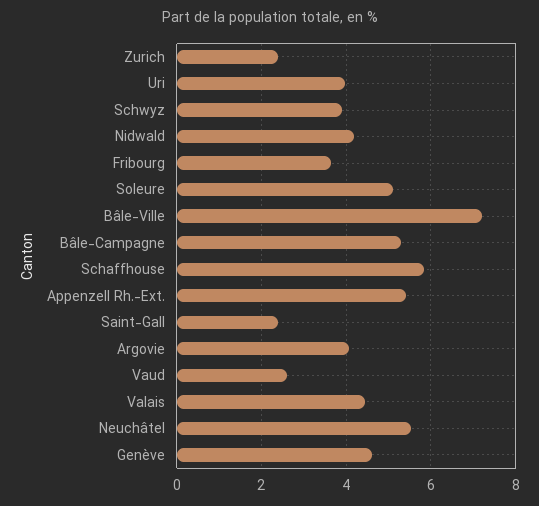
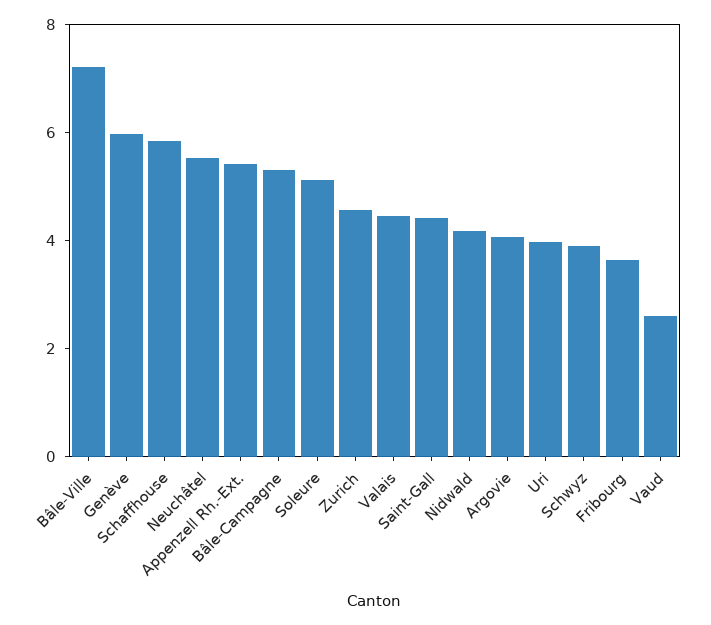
  {
-   "Zurich": 2.4,
+   "Zurich": 4.5,
    "Uri": 4,
    "Schwyz": 3.8,
    "Nidwald": 4.2,
    "Fribourg": 3.6,
    "Soleure": 5.2,
    "Bâle-Ville": 7.2,
    "Bâle-Campagne": 5.2,
    "Schaffhouse": 5.8,
    "Appenzell Rh.-Ext.": 5.4,
-   "Saint-Gall": 2.4,
+   "Saint-Gall": 4.5,
    "Argovie": 4,
    "Vaud": 2.6,
    "Valais": 4.4,
    "Neuchâtel": 5.6,
-   "Genève": 4.6
+   "Genève": 6
  }

